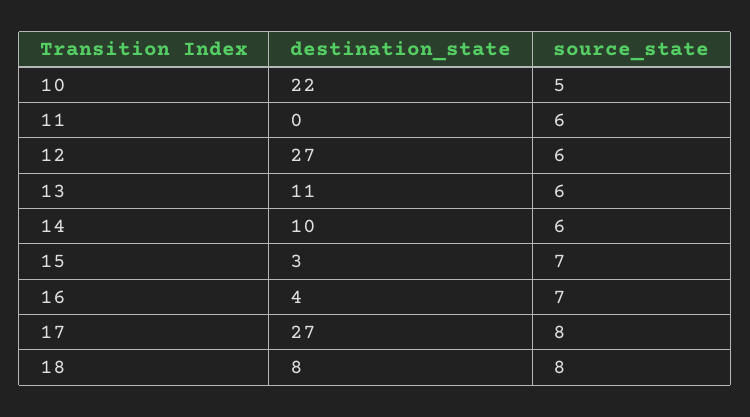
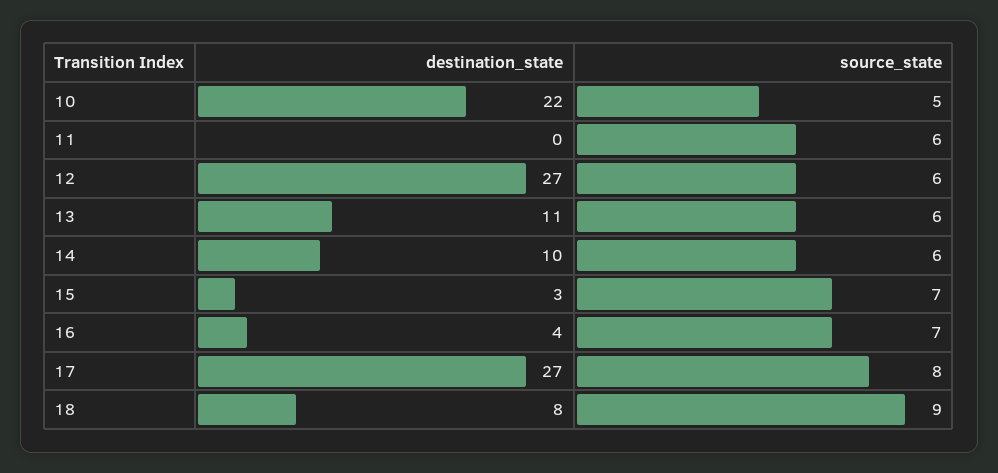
  {
    "destination_state": {
      "10": 22,
      "11": 0,
      "12": 27,
      "13": 11,
      "14": 10,
      "15": 3,
      "16": 4,
      "17": 27,
      "18": 8
    },
    "source_state": {
      "10": 5,
      "11": 6,
      "12": 6,
      "13": 6,
      "14": 6,
      "15": 7,
      "16": 7,
      "17": 8,
-     "18": 8
+     "18": 9
    }
  }

